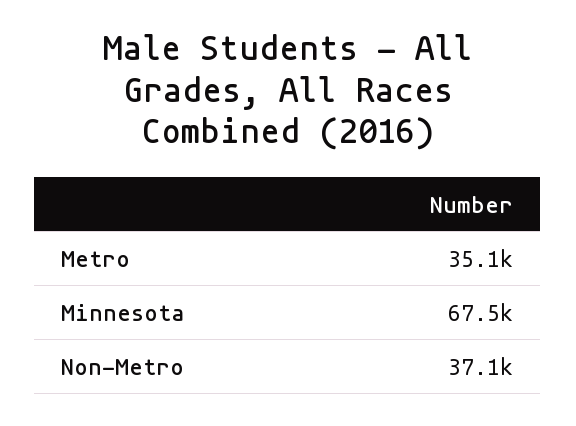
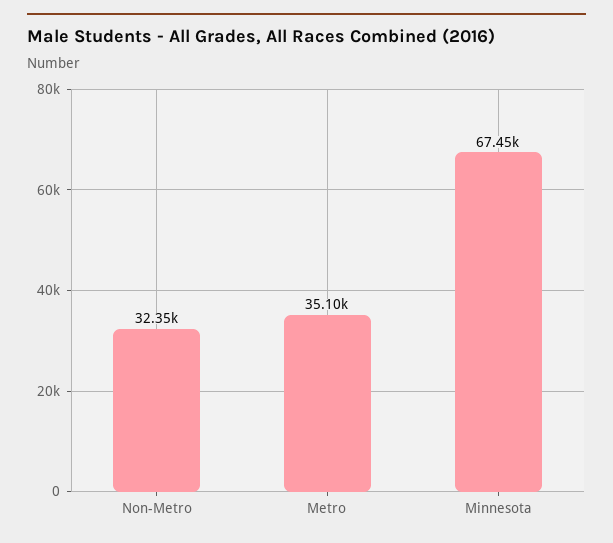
  {
    "Metro": 35100,
    "Minnesota": 67450,
-   "Non-Metro": 37100
+   "Non-Metro": 32350
  }

